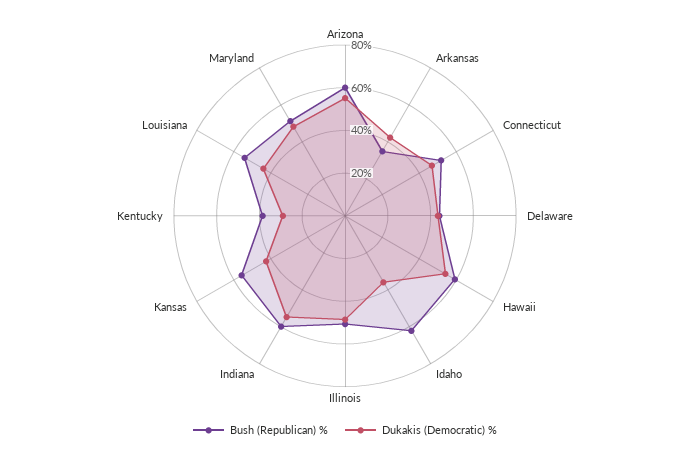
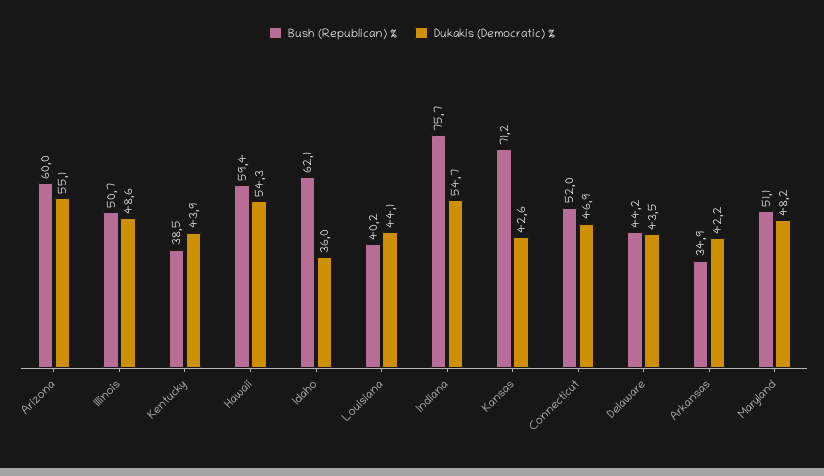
  {
    "Bush (Republican) %": {
      "Arizona": 60,
      "Arkansas": 34.9,
      "Connecticut": 52,
      "Delaware": 44.2,
      "Hawaii": 59.4,
      "Idaho": 62.1,
      "Illinois": 50.7,
-     "Indiana": 60,
+     "Indiana": 75.7,
-     "Kansas": 55,
+     "Kansas": 71.2,
      "Kentucky": 38.5,
-     "Louisiana": 55,
+     "Louisiana": 40.2,
      "Maryland": 51.1
    },
    "Dukakis (Democratic) %": {
      "Arizona": 55.1,
      "Arkansas": 42.2,
      "Connecticut": 46.9,
      "Delaware": 43.5,
      "Hawaii": 54.3,
      "Idaho": 36,
      "Illinois": 48.6,
      "Indiana": 54.7,
      "Kansas": 42.6,
-     "Kentucky": 30,
+     "Kentucky": 43.9,
      "Louisiana": 44.1,
      "Maryland": 48.2
    }
  }

